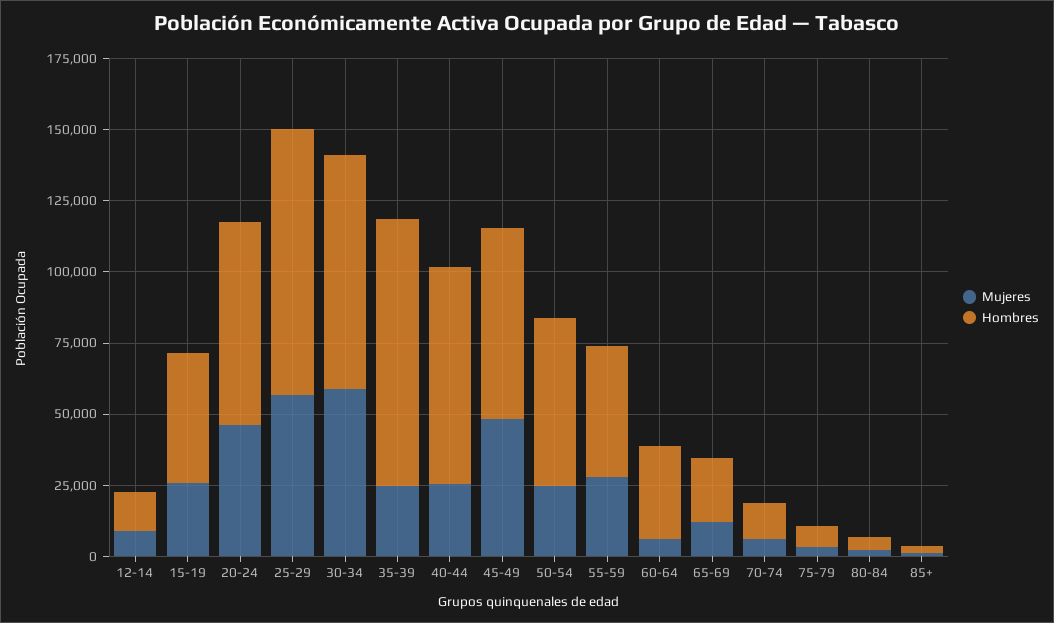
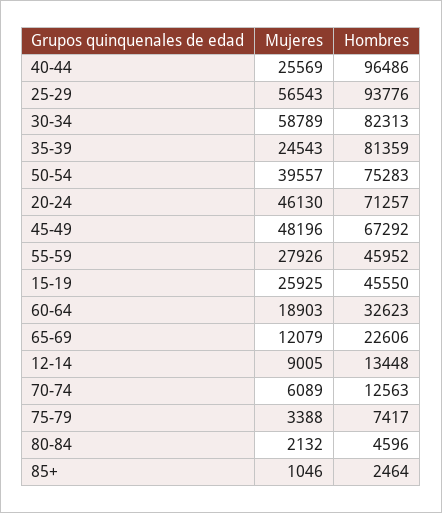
  {
    "Mujeres": {
      "12-14": 9005,
      "15-19": 25925,
      "20-24": 46130,
      "25-29": 56543,
      "30-34": 58789,
      "35-39": 24543,
      "40-44": 25569,
      "45-49": 48196,
-     "50-54": 25000,
+     "50-54": 39557,
      "55-59": 27926,
-     "60-64": 5000,
+     "60-64": 18903,
      "65-69": 12079,
      "70-74": 6089,
      "75-79": 3388,
      "80-84": 2132,
      "85+": 1046
    },
    "Hombres": {
      "12-14": 13448,
      "15-19": 45550,
      "20-24": 71257,
      "25-29": 93776,
      "30-34": 82313,
-     "35-39": 95000,
+     "35-39": 81359,
-     "40-44": 75000,
+     "40-44": 96486,
      "45-49": 67292,
-     "50-54": 60000,
+     "50-54": 75283,
      "55-59": 45952,
      "60-64": 32623,
      "65-69": 22606,
      "70-74": 12563,
      "75-79": 7417,
      "80-84": 4596,
      "85+": 2464
    }
  }

